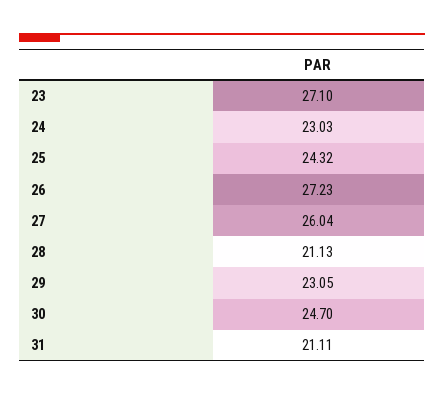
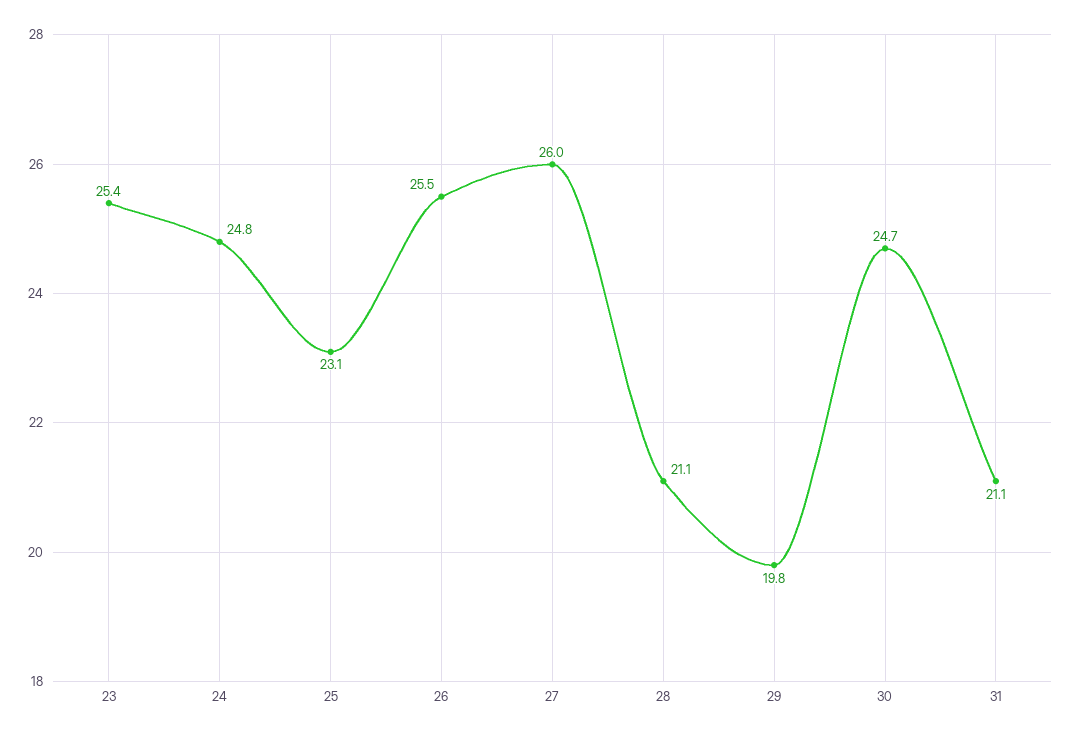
  {
-   "23": 27.1,
+   "23": 25.4,
-   "24": 23.03,
+   "24": 24.8,
-   "25": 24.32,
+   "25": 23.1,
-   "26": 27.23,
+   "26": 25.5,
    "27": 26.04,
    "28": 21.13,
-   "29": 23.05,
+   "29": 19.8,
    "30": 24.7,
    "31": 21.11
  }

